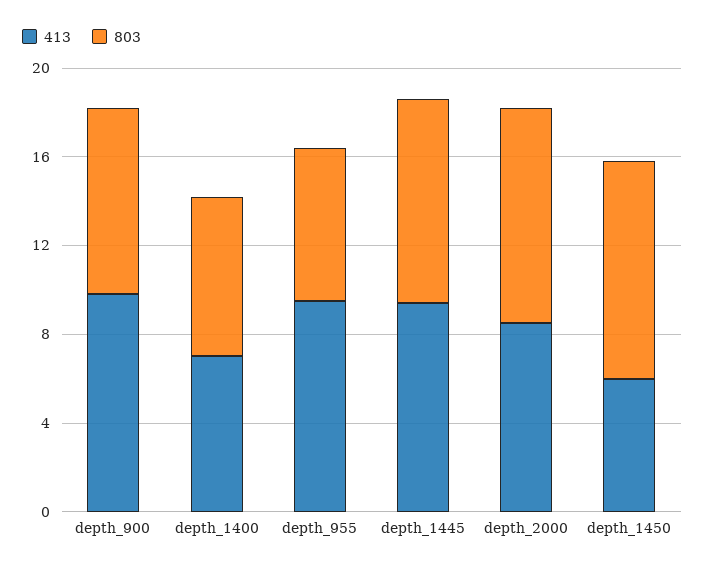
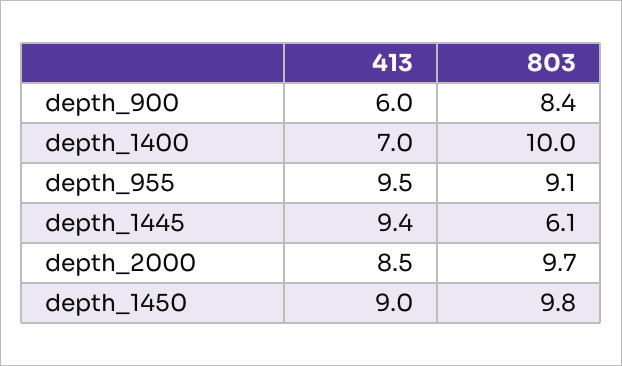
  {
    "413": {
-     "depth_900": 10,
+     "depth_900": 6,
      "depth_1400": 7,
      "depth_955": 9.5,
      "depth_1445": 9.4,
      "depth_2000": 8.5,
-     "depth_1450": 6
+     "depth_1450": 9
    },
    "803": {
      "depth_900": 8.4,
-     "depth_1400": 7,
+     "depth_1400": 10,
-     "depth_955": 7,
+     "depth_955": 9.1,
-     "depth_1445": 9,
+     "depth_1445": 6.1,
      "depth_2000": 9.7,
      "depth_1450": 9.8
    }
  }

